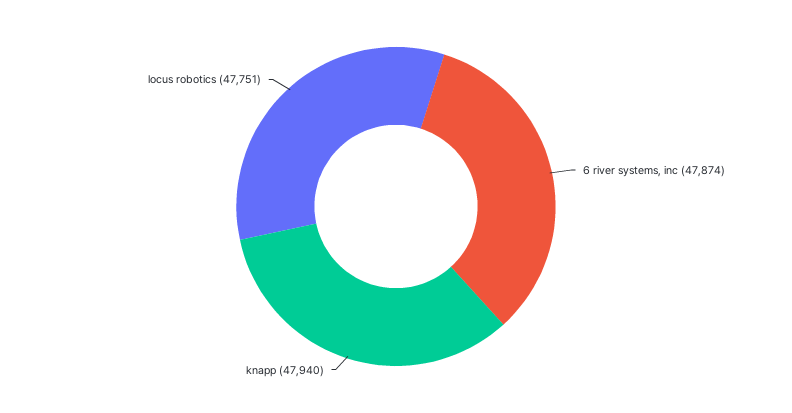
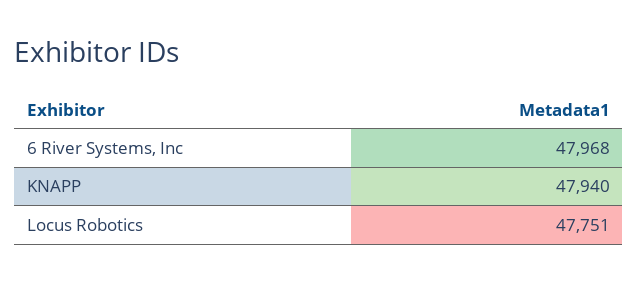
  {
-   "6 river systems, inc": 47874,
+   "6 river systems, inc": 47968,
    "knapp": 47940,
    "locus robotics": 47751
  }

